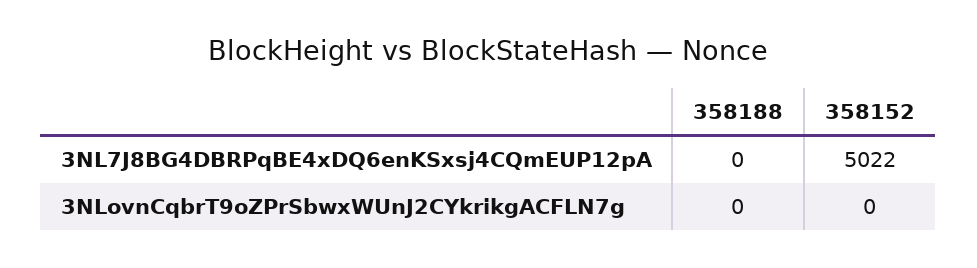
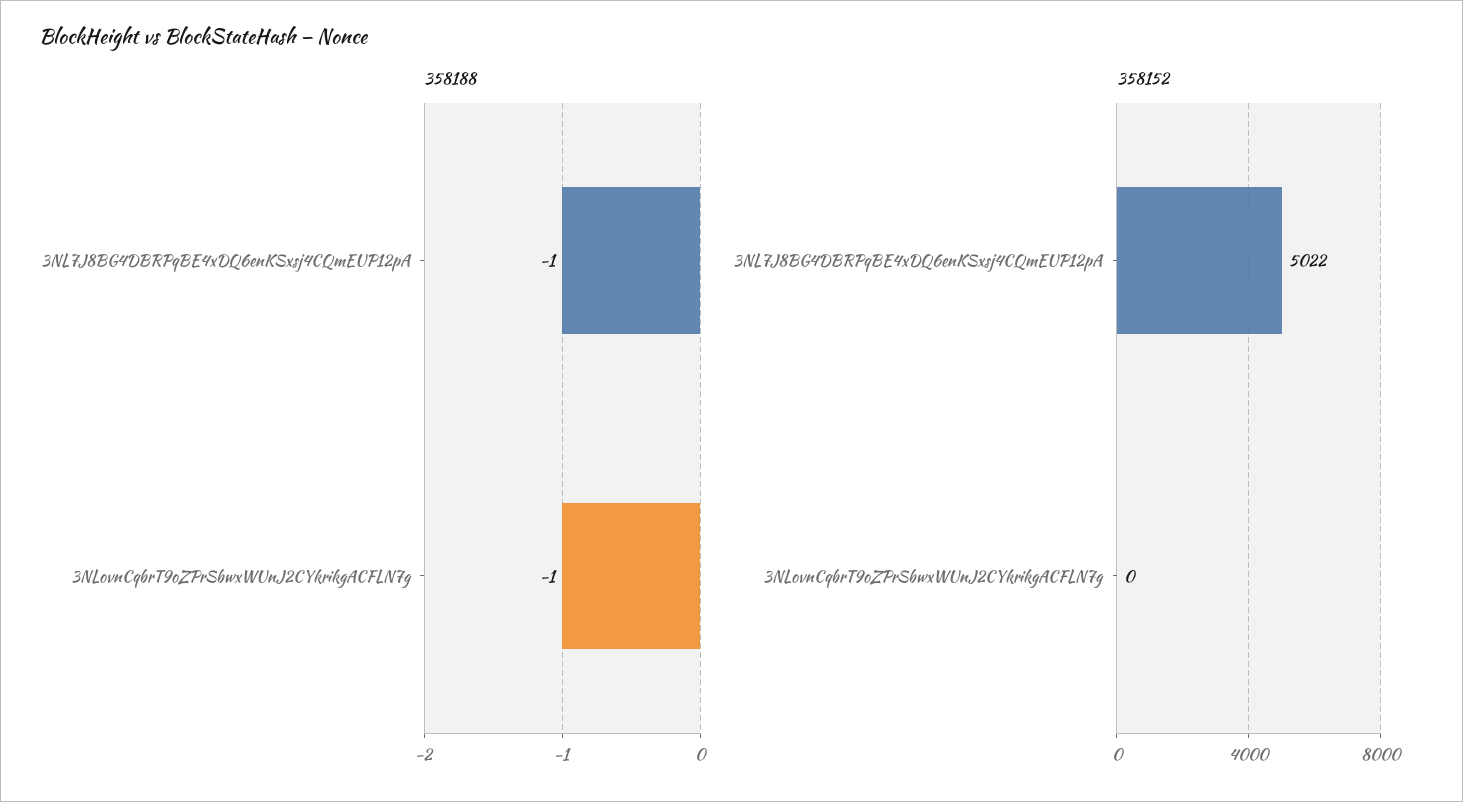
  {
    "358188": {
-     "3NL7J8BG4DBRPqBE4xDQ6enKSxsj4CQmEUP12pA": 0,
+     "3NL7J8BG4DBRPqBE4xDQ6enKSxsj4CQmEUP12pA": -1,
-     "3NLovnCqbrT9oZPrSbwxWUnJ2CYkrikgACFLN7g": 0
+     "3NLovnCqbrT9oZPrSbwxWUnJ2CYkrikgACFLN7g": -1
    },
    "358152": {
      "3NL7J8BG4DBRPqBE4xDQ6enKSxsj4CQmEUP12pA": 5022,
      "3NLovnCqbrT9oZPrSbwxWUnJ2CYkrikgACFLN7g": 0
    }
  }

